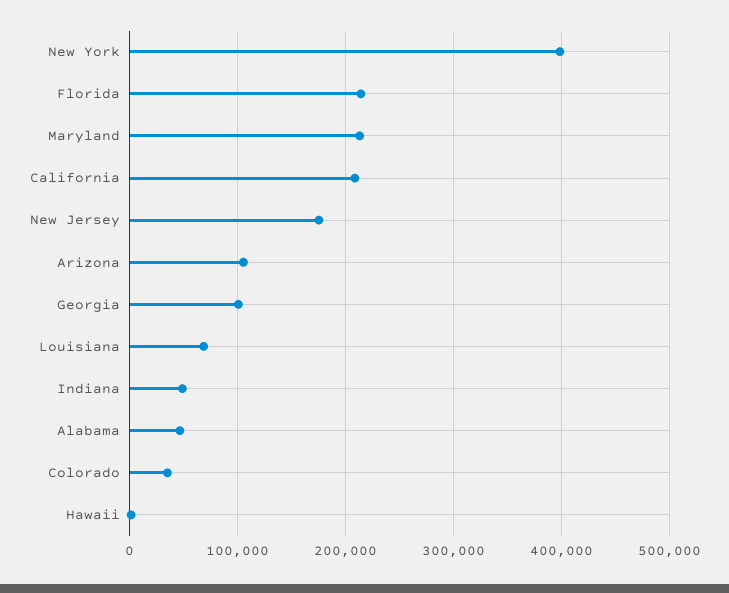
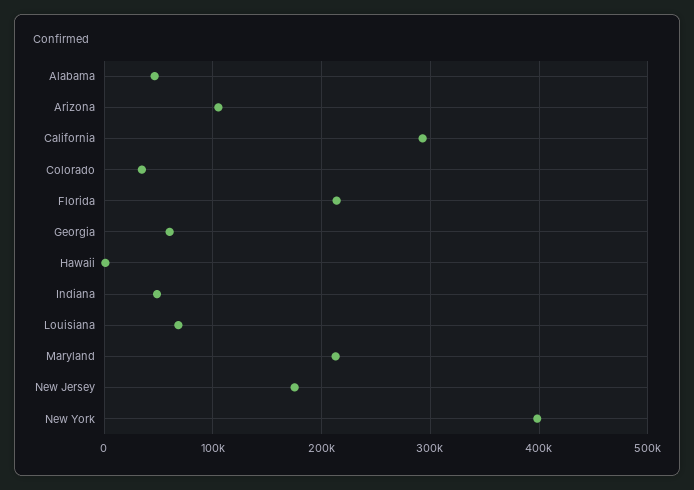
  {
    "New York": 400000,
    "Florida": 210000,
    "Maryland": 210000,
-   "California": 210000,
+   "California": 290000,
    "New Jersey": 180000,
    "Arizona": 110000,
-   "Georgia": 100000,
+   "Georgia": 60000,
    "Louisiana": 70000,
    "Indiana": 50000,
    "Alabama": 50000,
    "Colorado": 30000,
    "Hawaii": 0
  }

